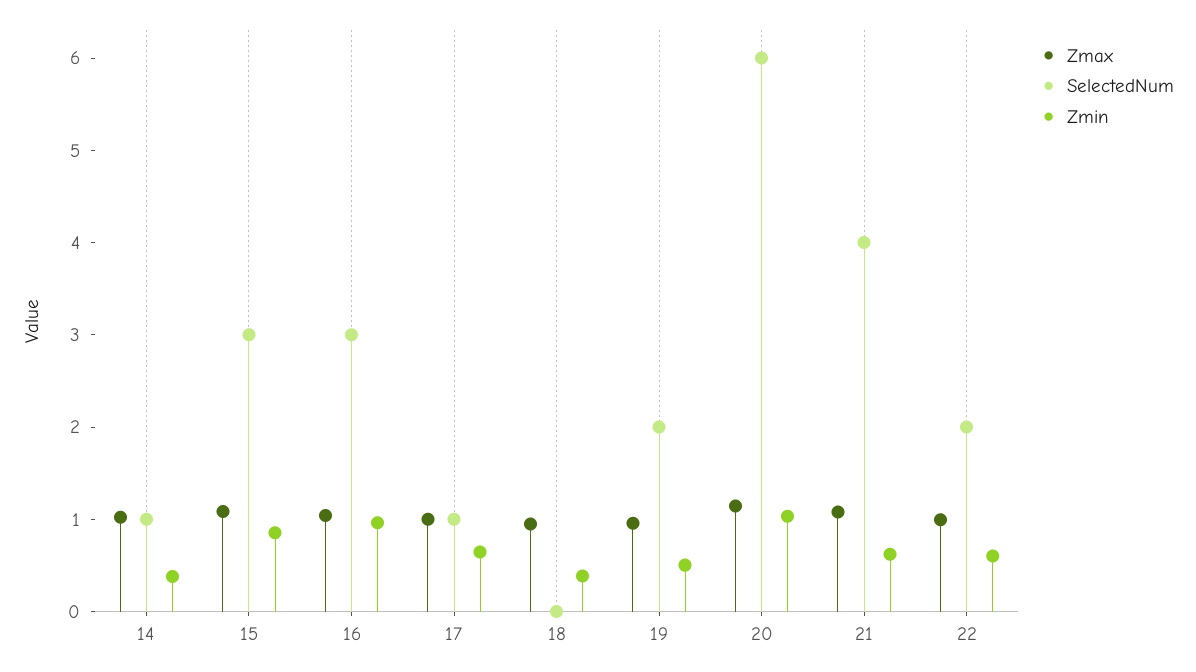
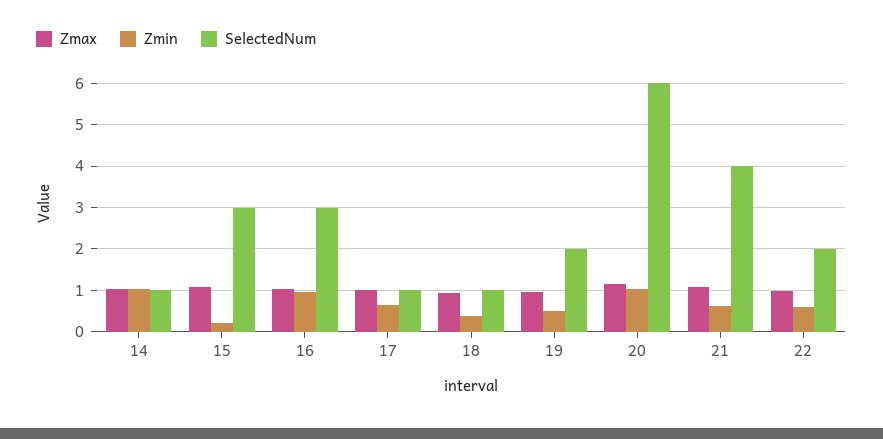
  {
    "Zmax": {
      "14": 1,
      "15": 1,
      "16": 1,
      "17": 1,
      "18": 1,
      "19": 1,
      "20": 1.2,
      "21": 1,
      "22": 1
    },
    "SelectedNum": {
      "14": 1,
      "15": 3,
      "16": 3,
      "17": 1,
-     "18": 0,
+     "18": 1,
      "19": 2,
      "20": 6,
      "21": 4,
      "22": 2
    },
    "Zmin": {
-     "14": 0.4,
+     "14": 1,
-     "15": 0.8,
+     "15": 0.2,
      "16": 1,
      "17": 0.6,
      "18": 0.4,
      "19": 0.6,
      "20": 1,
      "21": 0.6,
      "22": 0.6
    }
  }

